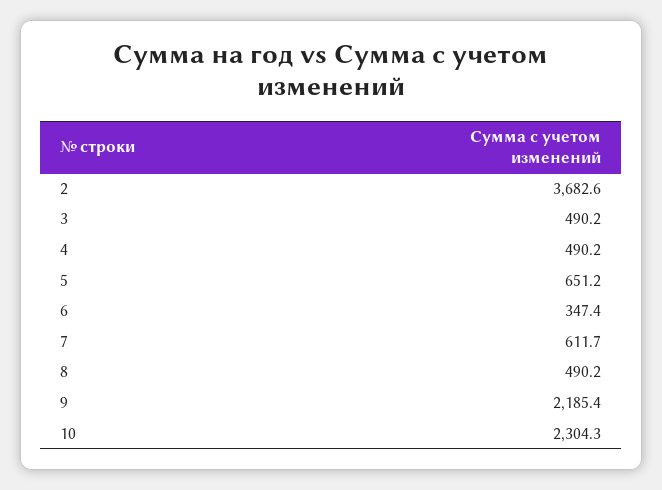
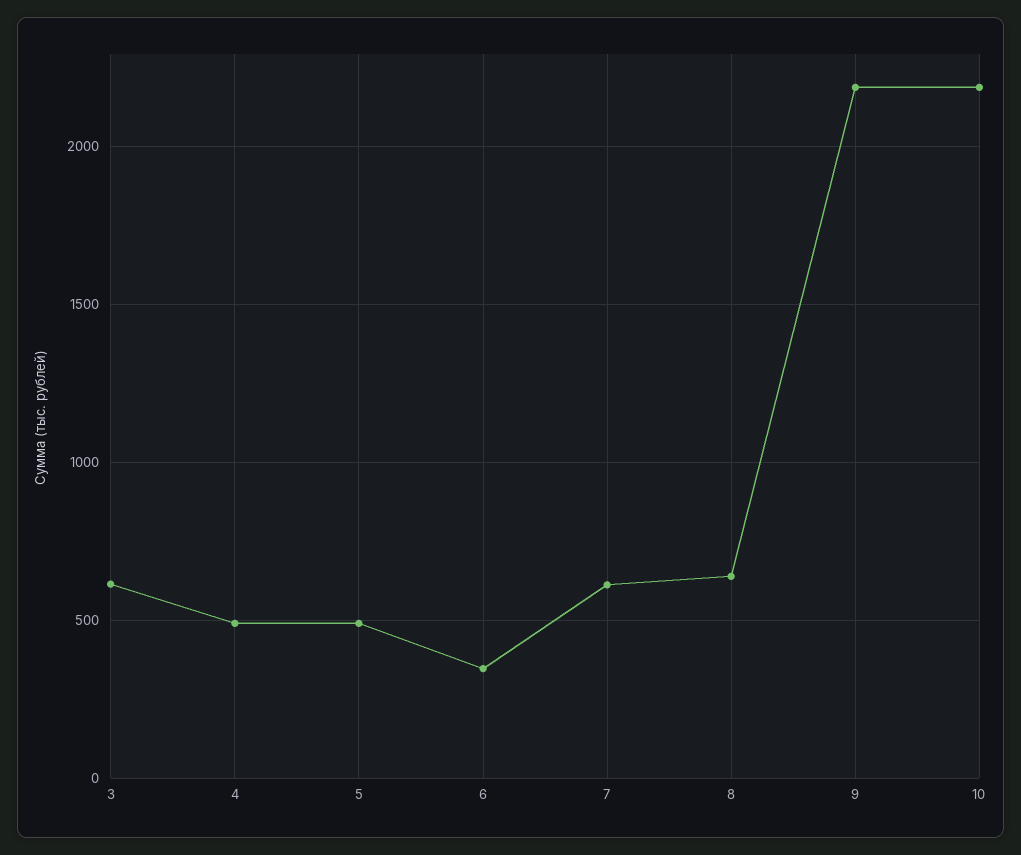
  {
-   "2": 3682.6,
-   "3": 490.2,
+   "3": 600,
    "4": 490.2,
-   "5": 651.2,
+   "5": 500,
    "6": 347.4,
    "7": 611.7,
-   "8": 490.2,
+   "8": 650,
    "9": 2185.4,
-   "10": 2304.3
+   "10": 2200
  }

